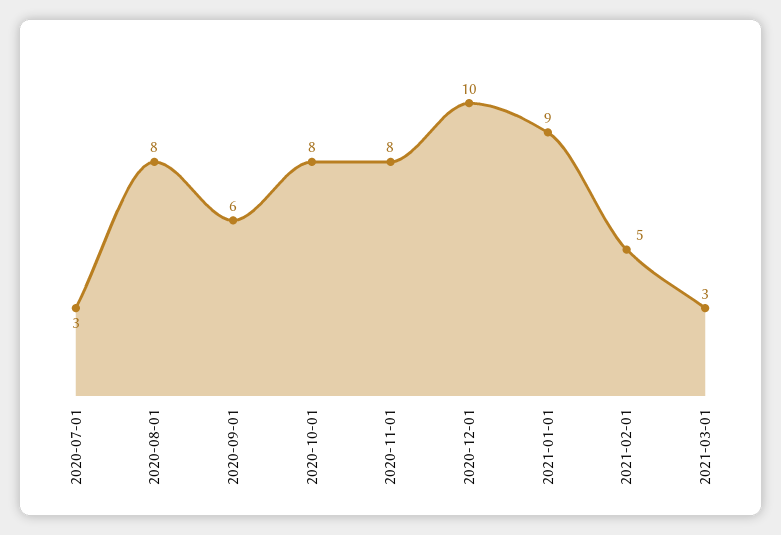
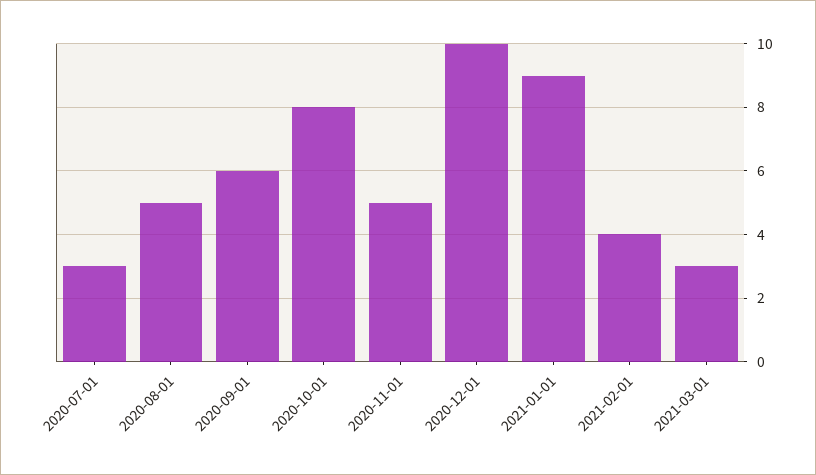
  {
    "2020-07-01": 3,
-   "2020-08-01": 8,
+   "2020-08-01": 5,
    "2020-09-01": 6,
    "2020-10-01": 8,
-   "2020-11-01": 8,
+   "2020-11-01": 5,
    "2020-12-01": 10,
    "2021-01-01": 9,
-   "2021-02-01": 5,
+   "2021-02-01": 4,
    "2021-03-01": 3
  }

